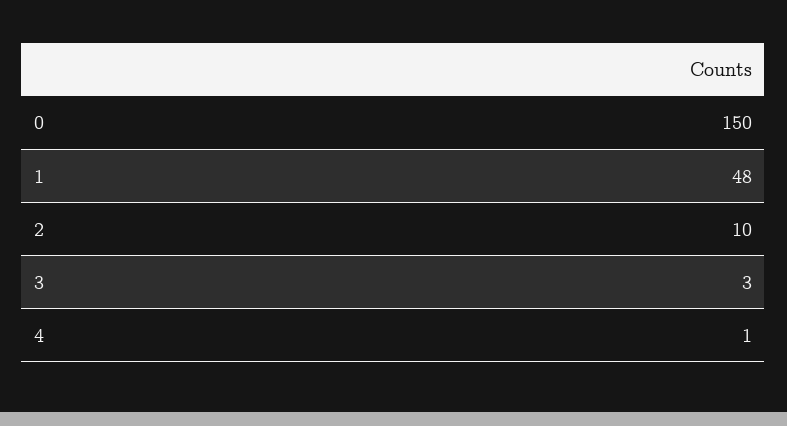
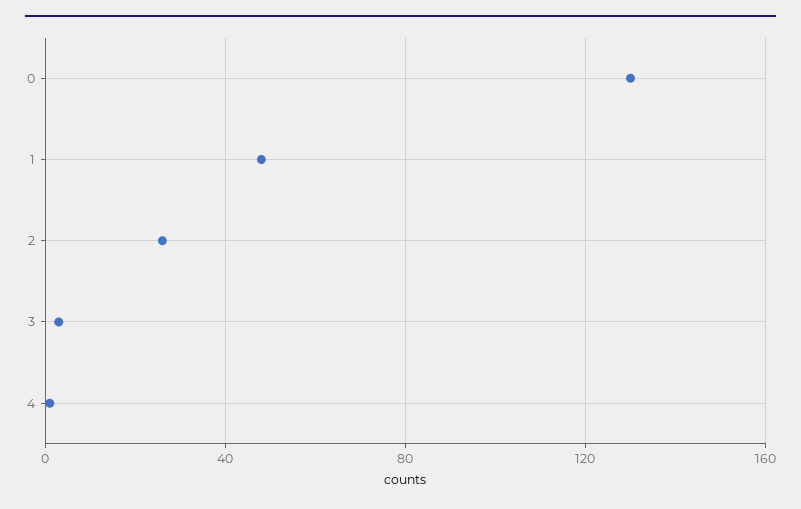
  {
-   "0": 150,
+   "0": 130,
    "1": 48,
-   "2": 10,
+   "2": 25,
    "3": 3,
    "4": 1
  }

